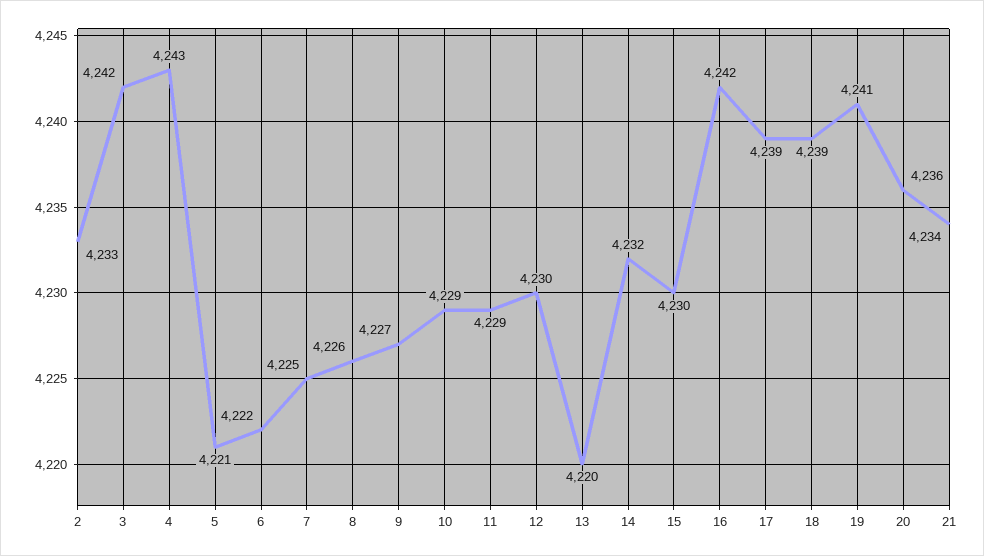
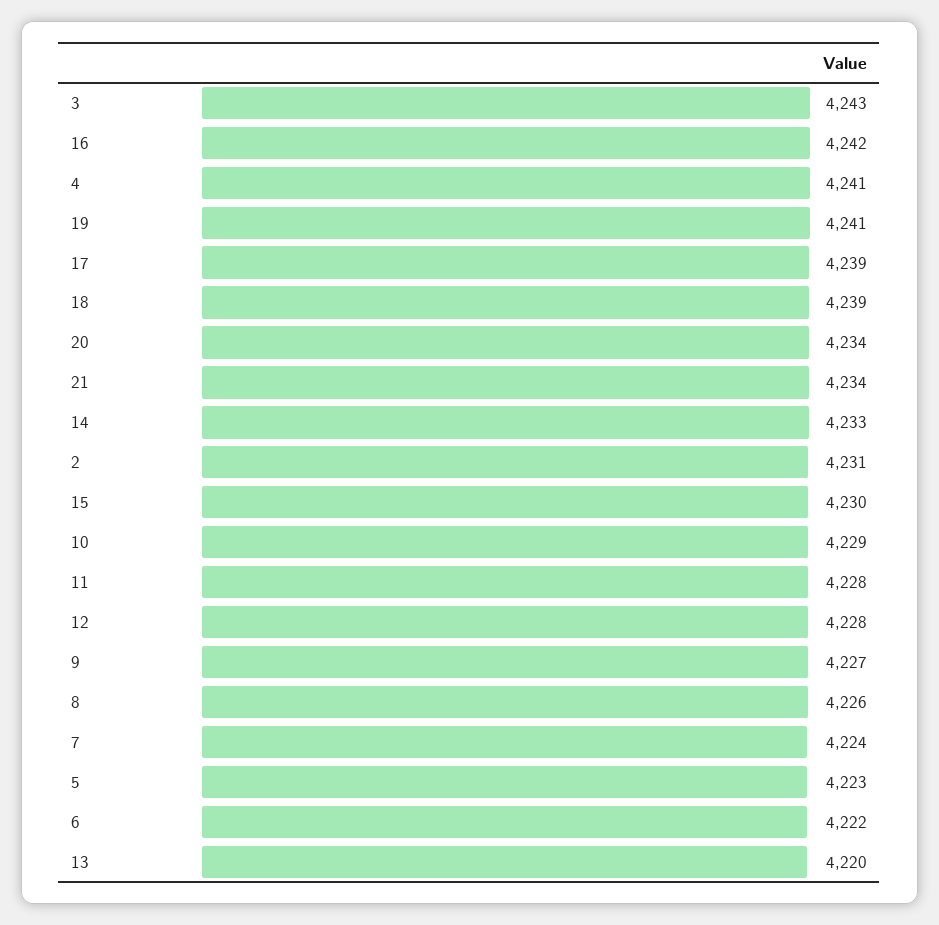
  {
-   "2": 4233,
+   "2": 4231,
-   "3": 4242,
+   "3": 4243,
-   "4": 4243,
+   "4": 4241,
-   "5": 4221,
+   "5": 4223,
    "6": 4222,
-   "7": 4225,
+   "7": 4224,
    "8": 4226,
    "9": 4227,
    "10": 4229,
-   "11": 4229,
+   "11": 4228,
-   "12": 4230,
+   "12": 4228,
    "13": 4220,
-   "14": 4232,
+   "14": 4233,
    "15": 4230,
    "16": 4242,
    "17": 4239,
    "18": 4239,
    "19": 4241,
-   "20": 4236,
+   "20": 4234,
    "21": 4234
  }

